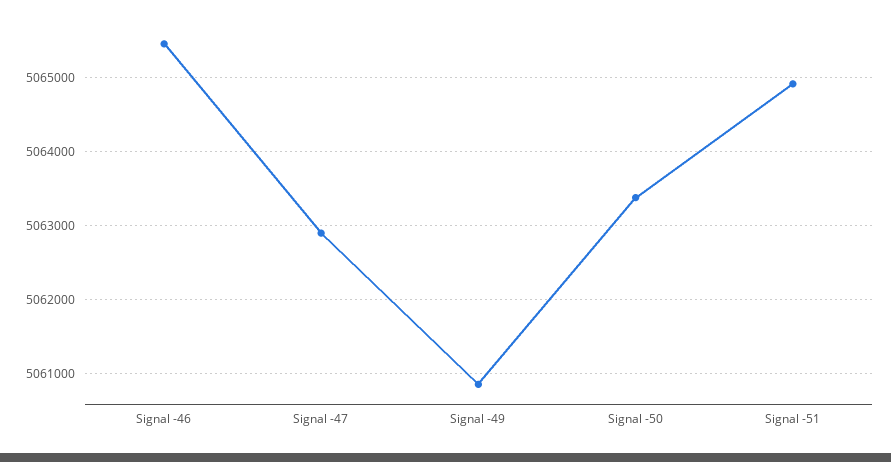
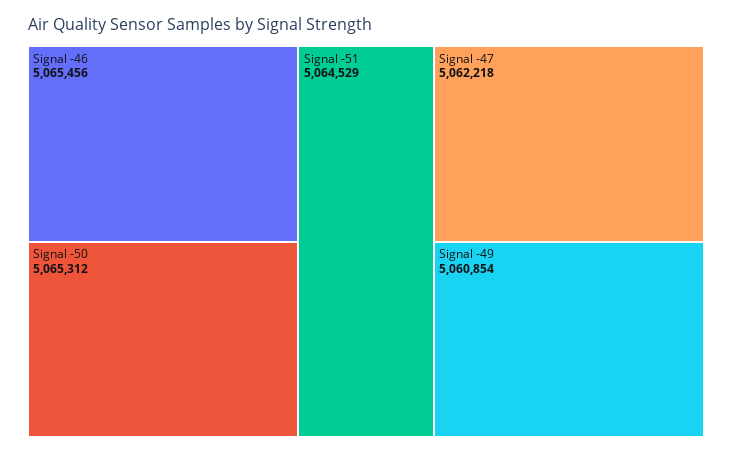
  {
    "Signal -46": 5065456,
-   "Signal -47": 5062900,
+   "Signal -47": 5062218,
    "Signal -49": 5060854,
-   "Signal -50": 5063400,
+   "Signal -50": 5065312,
-   "Signal -51": 5064900
+   "Signal -51": 5064529
  }

